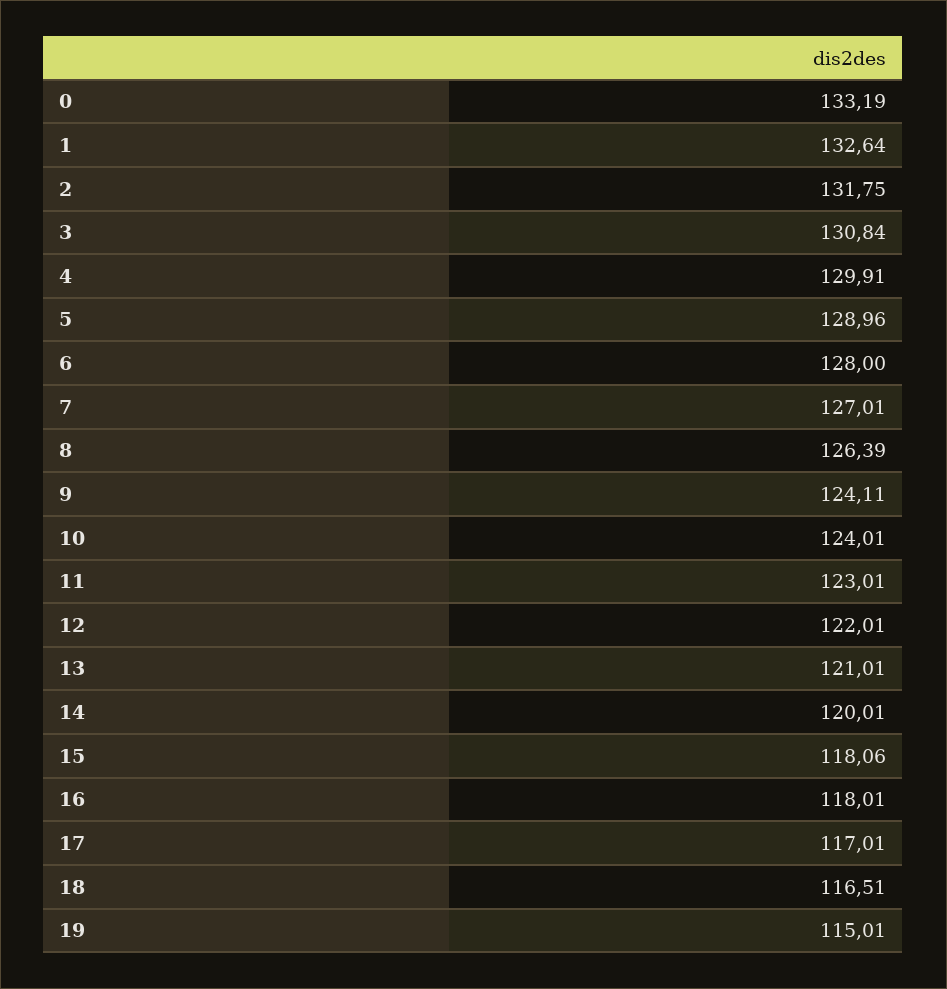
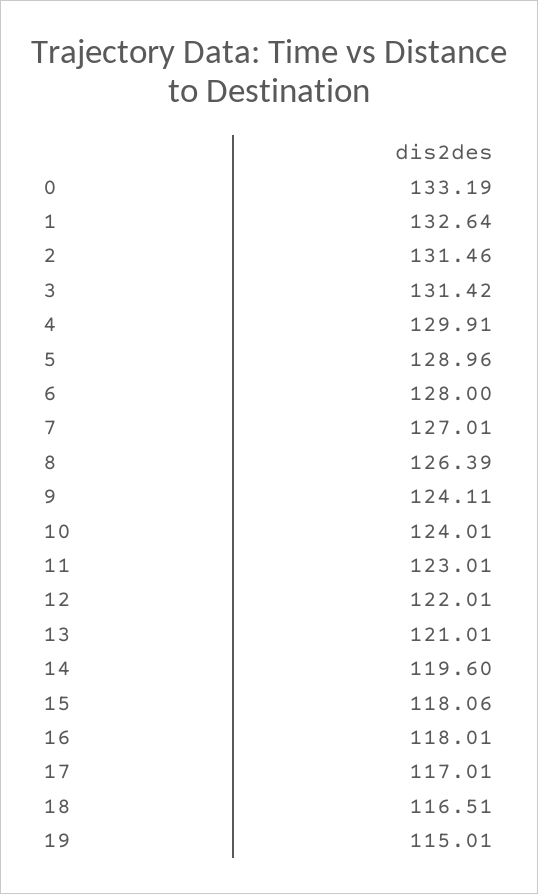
  {
    "0": 133.19,
    "1": 132.64,
-   "2": 131.75,
+   "2": 131.46,
-   "3": 130.84,
+   "3": 131.42,
    "4": 129.91,
    "5": 128.96,
    "6": 128,
    "7": 127.01,
    "8": 126.39,
    "9": 124.11,
    "10": 124.01,
    "11": 123.01,
    "12": 122.01,
    "13": 121.01,
-   "14": 120.01,
+   "14": 119.6,
    "15": 118.06,
    "16": 118.01,
    "17": 117.01,
    "18": 116.51,
    "19": 115.01
  }

